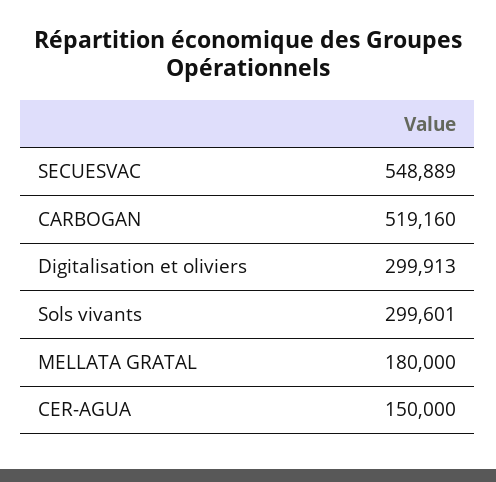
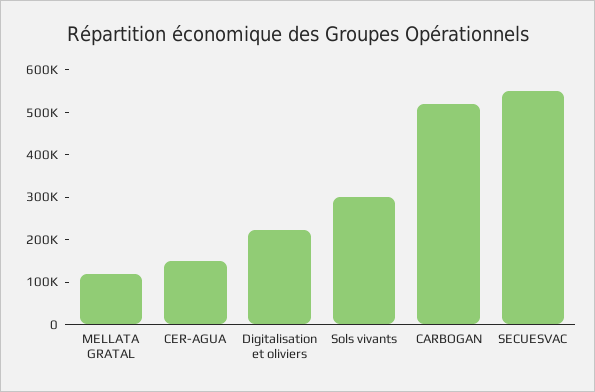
  {
    "SECUESVAC": 548889,
    "CARBOGAN": 519160,
-   "Digitalisation et oliviers": 299913,
+   "Digitalisation et oliviers": 220000,
    "Sols vivants": 299601,
-   "MELLATA GRATAL": 180000,
+   "MELLATA GRATAL": 120000,
    "CER-AGUA": 150000
  }

